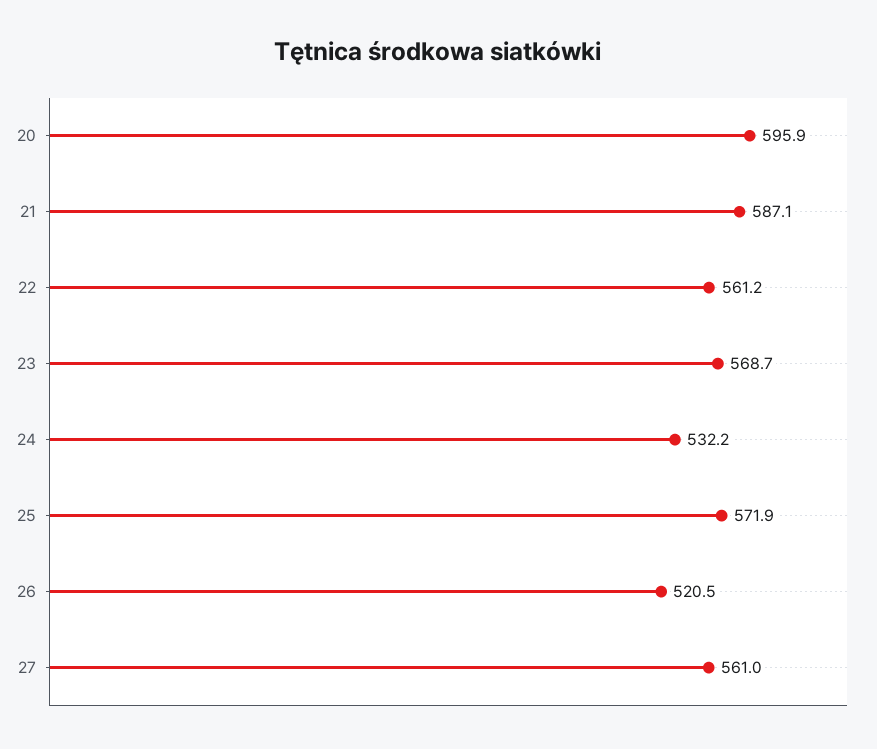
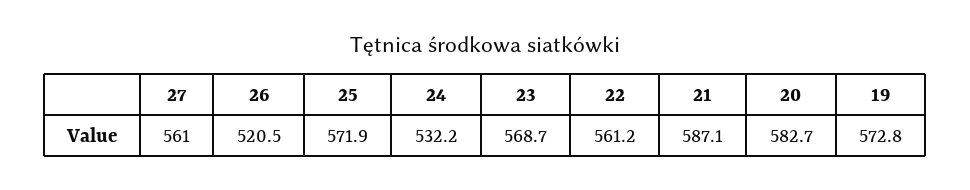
  {
-   "20": 595.9,
+   "20": 582.7,
    "21": 587.1,
    "22": 561.2,
    "23": 568.7,
    "24": 532.2,
    "25": 571.9,
    "26": 520.5,
-   "27": 561
+   "27": 561,
+   "19": 572.8
  }

